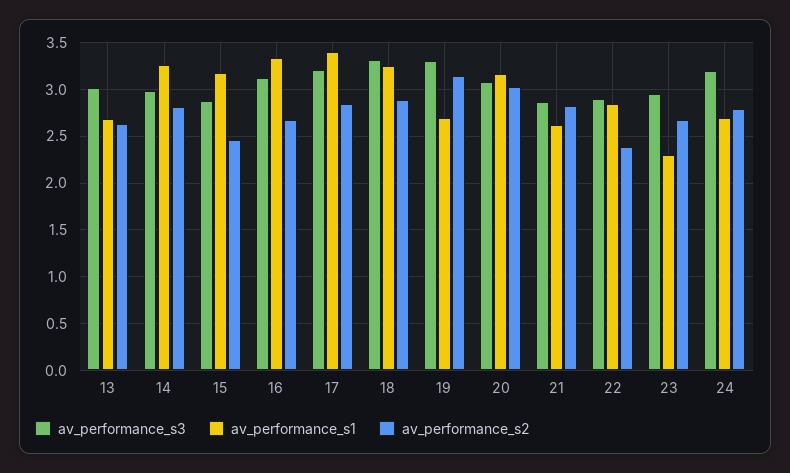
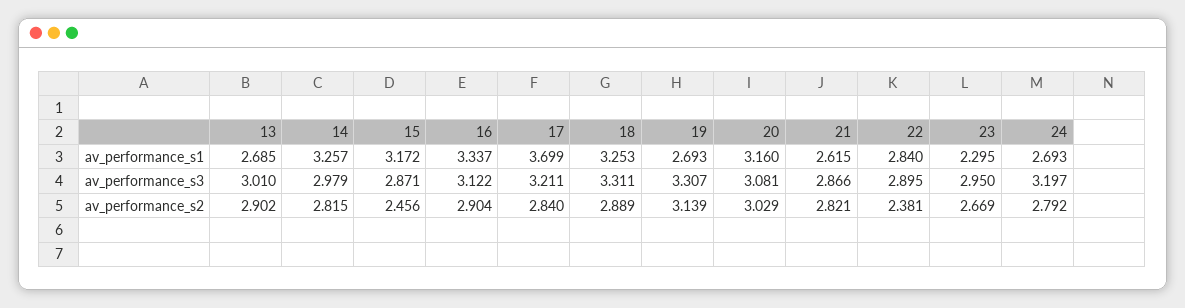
  {
    "av_performance_s3": {
      "13": 3.01,
      "14": 2.979,
      "15": 2.871,
      "16": 3.122,
      "17": 3.211,
      "18": 3.311,
      "19": 3.307,
      "20": 3.081,
      "21": 2.866,
      "22": 2.895,
      "23": 2.95,
      "24": 3.197
    },
    "av_performance_s1": {
      "13": 2.685,
      "14": 3.257,
      "15": 3.172,
      "16": 3.337,
-     "17": 3.4,
+     "17": 3.699,
      "18": 3.253,
      "19": 2.693,
      "20": 3.16,
      "21": 2.615,
      "22": 2.84,
      "23": 2.295,
      "24": 2.693
    },
    "av_performance_s2": {
-     "13": 2.6,
+     "13": 2.902,
      "14": 2.815,
      "15": 2.456,
-     "16": 2.7,
+     "16": 2.904,
      "17": 2.84,
      "18": 2.889,
      "19": 3.139,
      "20": 3.029,
      "21": 2.821,
      "22": 2.381,
      "23": 2.669,
      "24": 2.792
    }
  }

